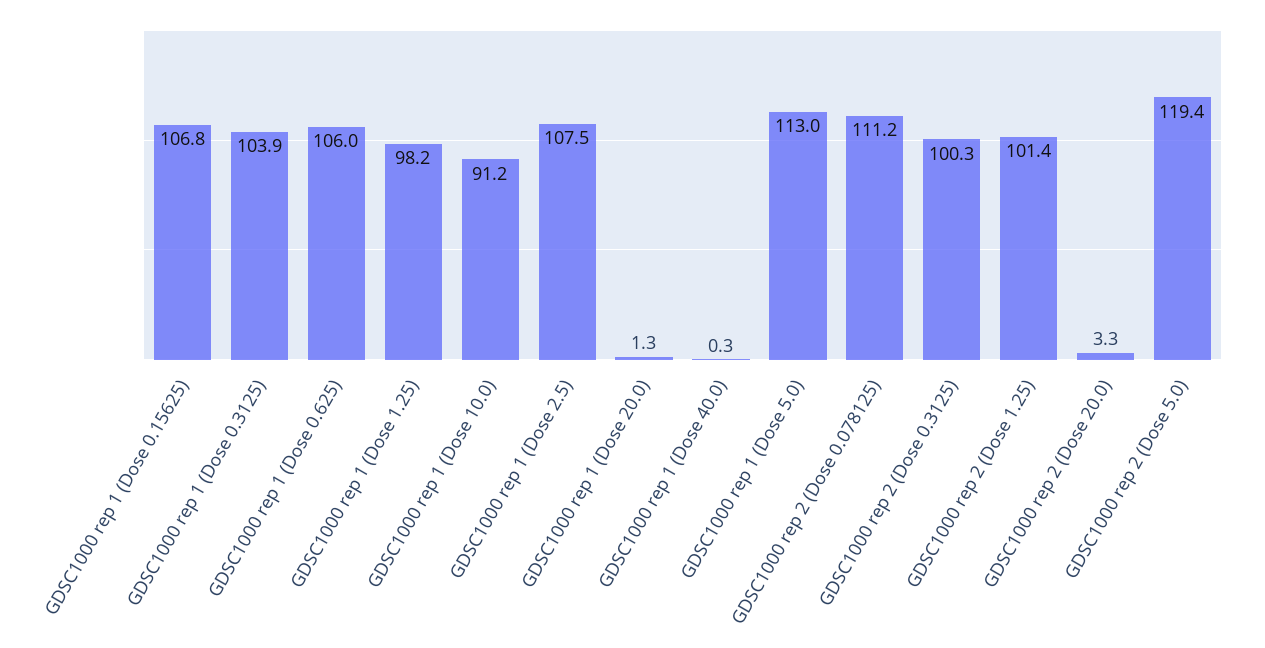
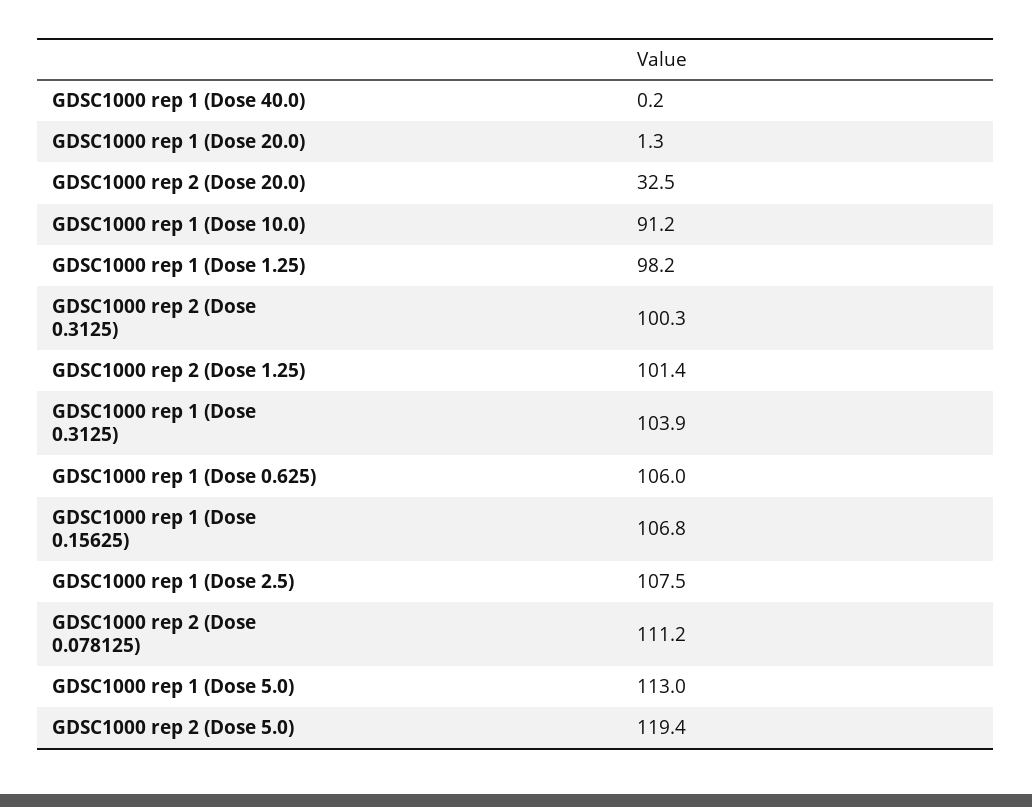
  {
    "GDSC1000 rep 1 (Dose 0.15625)": 106.8,
    "GDSC1000 rep 1 (Dose 0.3125)": 103.9,
    "GDSC1000 rep 1 (Dose 0.625)": 106,
    "GDSC1000 rep 1 (Dose 1.25)": 98.2,
    "GDSC1000 rep 1 (Dose 10.0)": 91.2,
    "GDSC1000 rep 1 (Dose 2.5)": 107.5,
    "GDSC1000 rep 1 (Dose 20.0)": 1.3,
-   "GDSC1000 rep 1 (Dose 40.0)": 0.3,
+   "GDSC1000 rep 1 (Dose 40.0)": 0.2,
    "GDSC1000 rep 1 (Dose 5.0)": 113,
    "GDSC1000 rep 2 (Dose 0.078125)": 111.2,
    "GDSC1000 rep 2 (Dose 0.3125)": 100.3,
    "GDSC1000 rep 2 (Dose 1.25)": 101.4,
-   "GDSC1000 rep 2 (Dose 20.0)": 3.3,
+   "GDSC1000 rep 2 (Dose 20.0)": 32.5,
    "GDSC1000 rep 2 (Dose 5.0)": 119.4
  }

